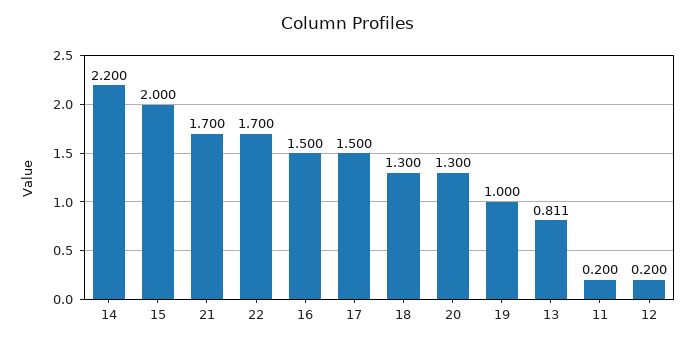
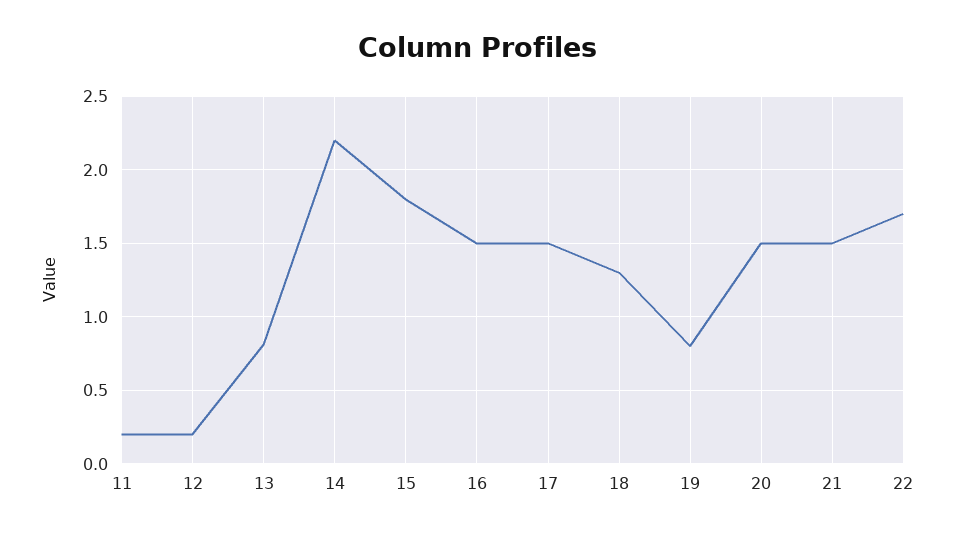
  {
    "14": 2.2,
-   "15": 2,
+   "15": 1.8,
-   "21": 1.7,
+   "21": 1.5,
    "22": 1.7,
    "16": 1.5,
    "17": 1.5,
    "18": 1.3,
-   "20": 1.3,
+   "20": 1.5,
-   "19": 1,
+   "19": 0.8,
    "13": 0.811,
    "11": 0.2,
    "12": 0.2
  }

